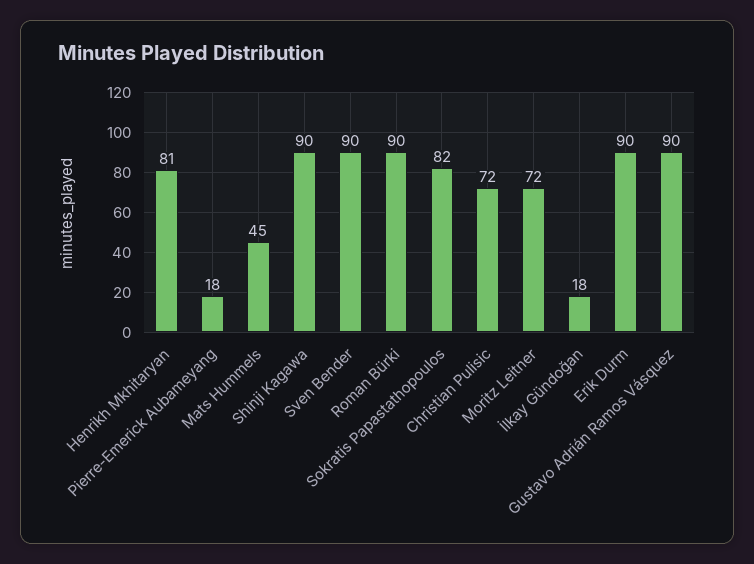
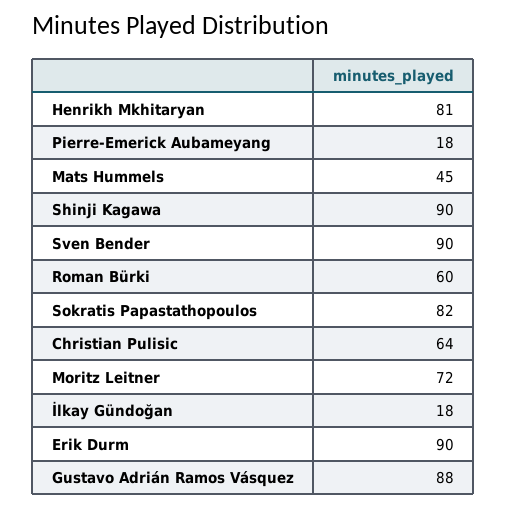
  {
    "Henrikh Mkhitaryan": 81,
    "Pierre-Emerick Aubameyang": 18,
    "Mats Hummels": 45,
    "Shinji Kagawa": 90,
    "Sven Bender": 90,
-   "Roman Bürki": 90,
+   "Roman Bürki": 60,
    "Sokratis Papastathopoulos": 82,
-   "Christian Pulisic": 72,
+   "Christian Pulisic": 64,
    "Moritz Leitner": 72,
    "İlkay Gündoğan": 18,
    "Erik Durm": 90,
-   "Gustavo Adrián Ramos Vásquez": 90
+   "Gustavo Adrián Ramos Vásquez": 88
  }

